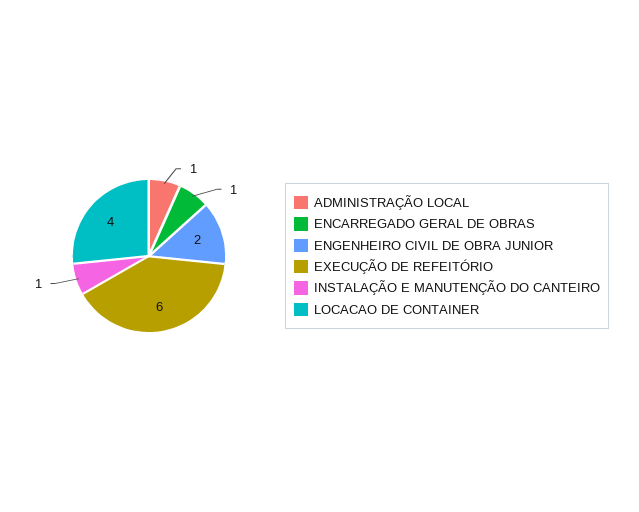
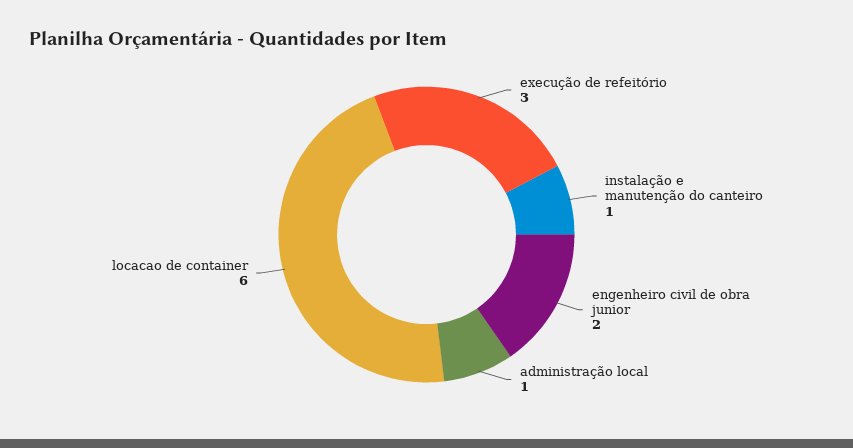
  {
    "ADMINISTRAÇÃO LOCAL": 1,
-   "ENCARREGADO GERAL DE OBRAS": 1,
    "ENGENHEIRO CIVIL DE OBRA JUNIOR": 2,
-   "EXECUÇÃO DE REFEITÓRIO": 6,
+   "EXECUÇÃO DE REFEITÓRIO": 3,
    "INSTALAÇÃO E MANUTENÇÃO DO CANTEIRO": 1,
-   "LOCACAO DE CONTAINER": 4
+   "LOCACAO DE CONTAINER": 6
  }

